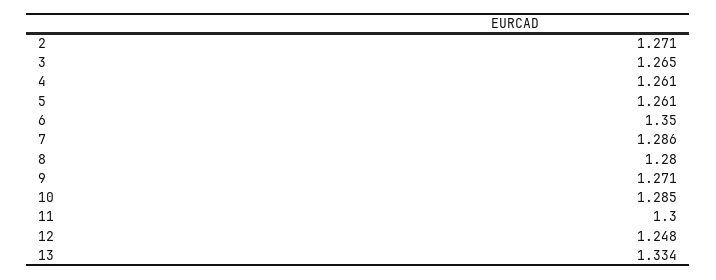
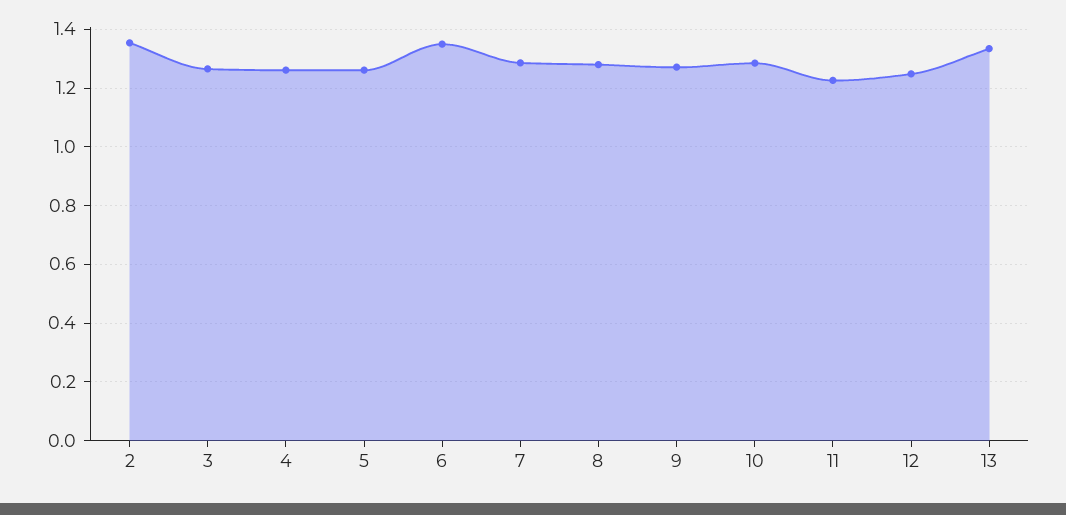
  {
-   "2": 1.271,
+   "2": 1.35,
    "3": 1.265,
    "4": 1.261,
    "5": 1.261,
    "6": 1.35,
    "7": 1.286,
    "8": 1.28,
    "9": 1.271,
    "10": 1.285,
-   "11": 1.3,
+   "11": 1.225,
    "12": 1.248,
    "13": 1.334
  }

